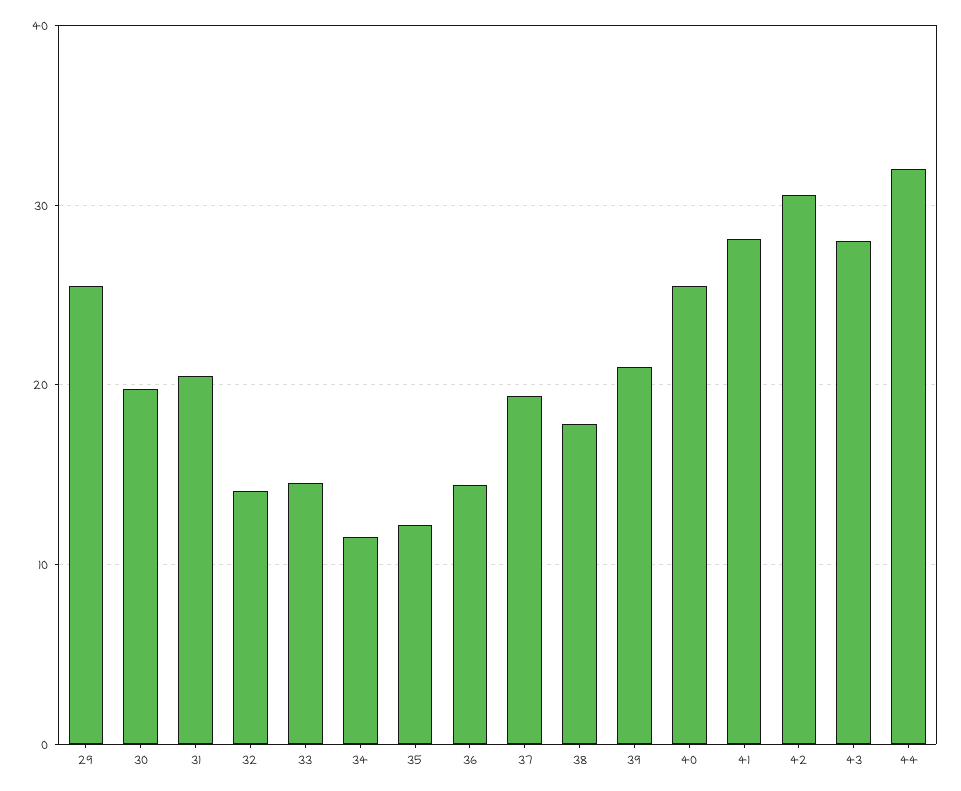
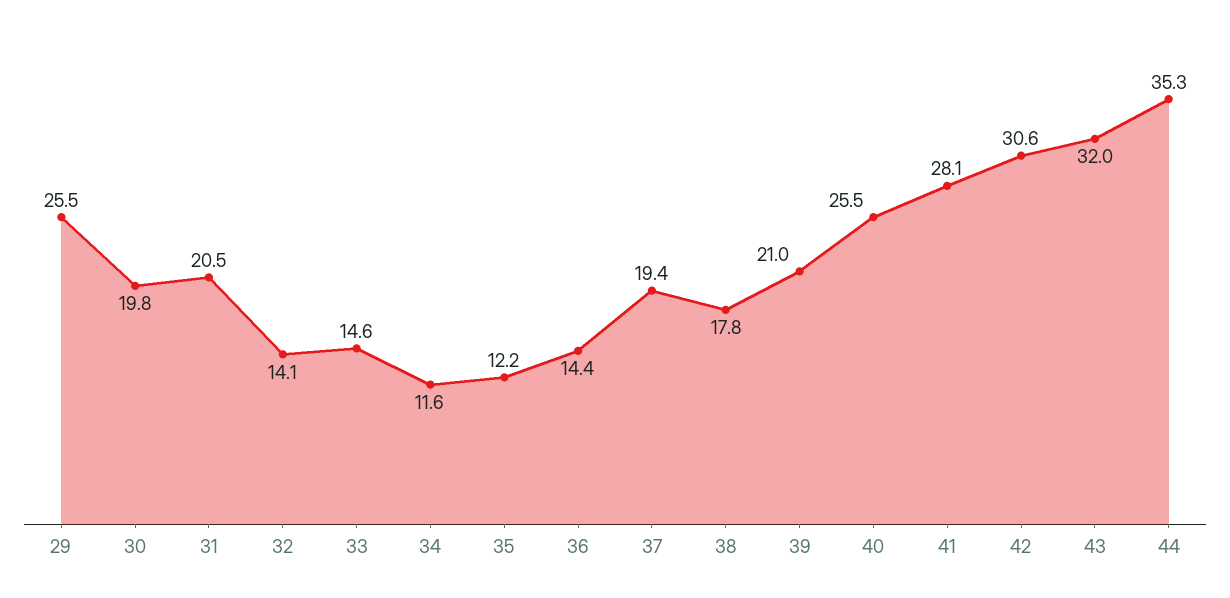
  {
    "29": 25.5,
    "30": 19.8,
    "31": 20.5,
    "32": 14.1,
    "33": 14.6,
    "34": 11.6,
    "35": 12.2,
    "36": 14.4,
    "37": 19.4,
    "38": 17.8,
    "39": 21,
    "40": 25.5,
    "41": 28.1,
    "42": 30.6,
-   "43": 28,
+   "43": 32,
-   "44": 32
+   "44": 35.3
  }

